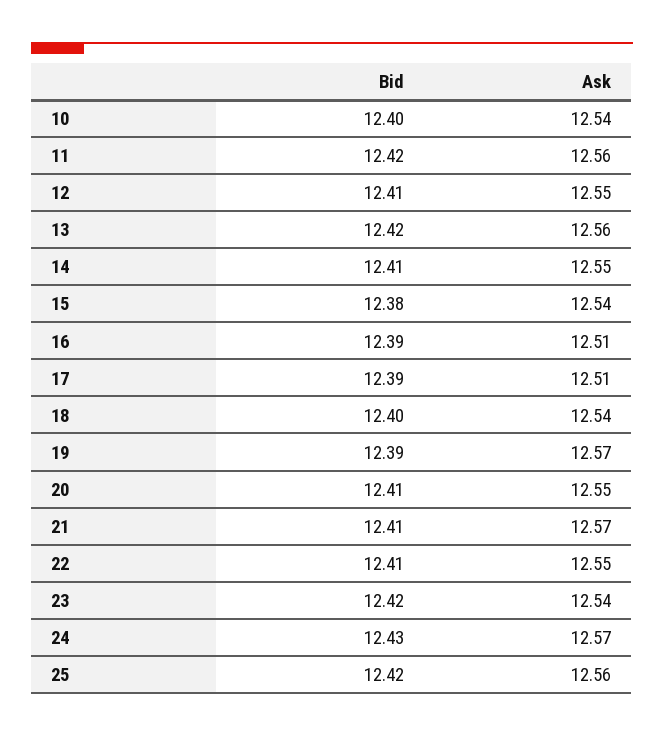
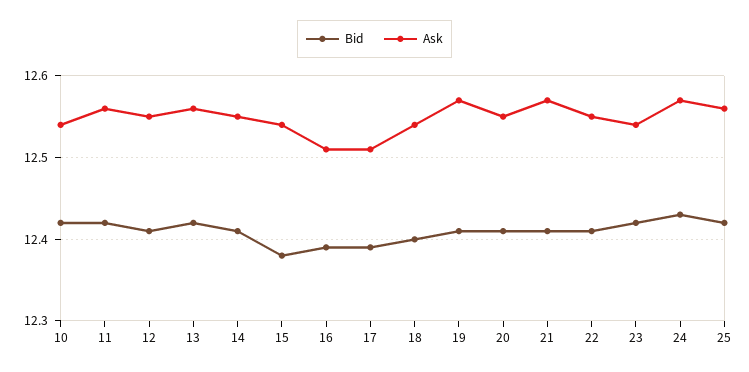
  {
    "Bid": {
-     "10": 12.4,
+     "10": 12.42,
      "11": 12.42,
      "12": 12.41,
      "13": 12.42,
      "14": 12.41,
      "15": 12.38,
      "16": 12.39,
      "17": 12.39,
      "18": 12.4,
-     "19": 12.39,
+     "19": 12.41,
      "20": 12.41,
      "21": 12.41,
      "22": 12.41,
      "23": 12.42,
      "24": 12.43,
      "25": 12.42
    },
    "Ask": {
      "10": 12.54,
      "11": 12.56,
      "12": 12.55,
      "13": 12.56,
      "14": 12.55,
      "15": 12.54,
      "16": 12.51,
      "17": 12.51,
      "18": 12.54,
      "19": 12.57,
      "20": 12.55,
      "21": 12.57,
      "22": 12.55,
      "23": 12.54,
      "24": 12.57,
      "25": 12.56
    }
  }

